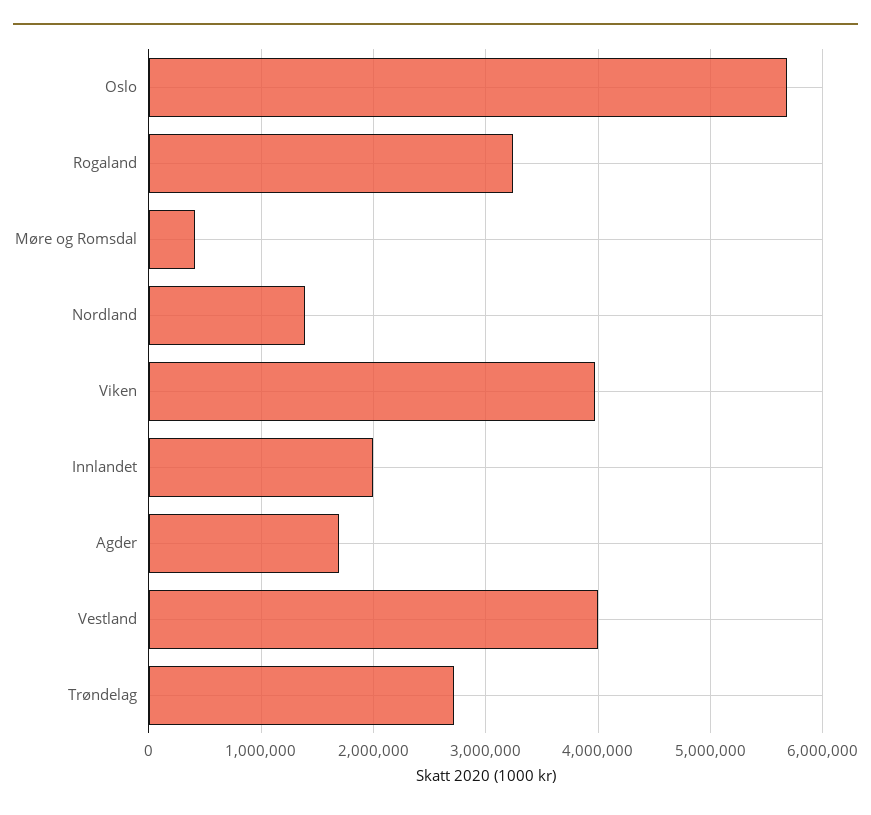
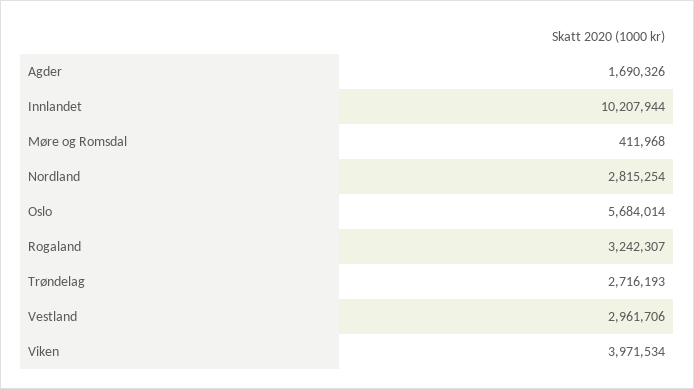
  {
    "Oslo": 5684014,
    "Rogaland": 3242307,
    "Møre og Romsdal": 411968,
-   "Nordland": 1400000,
+   "Nordland": 2815254,
    "Viken": 3971534,
-   "Innlandet": 2000000,
+   "Innlandet": 10207944,
    "Agder": 1690326,
-   "Vestland": 4000000,
+   "Vestland": 2961706,
    "Trøndelag": 2716193
  }

